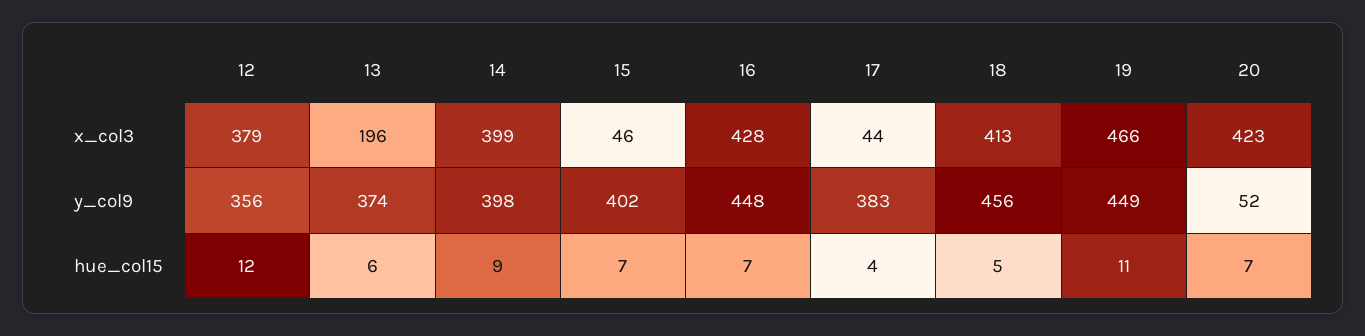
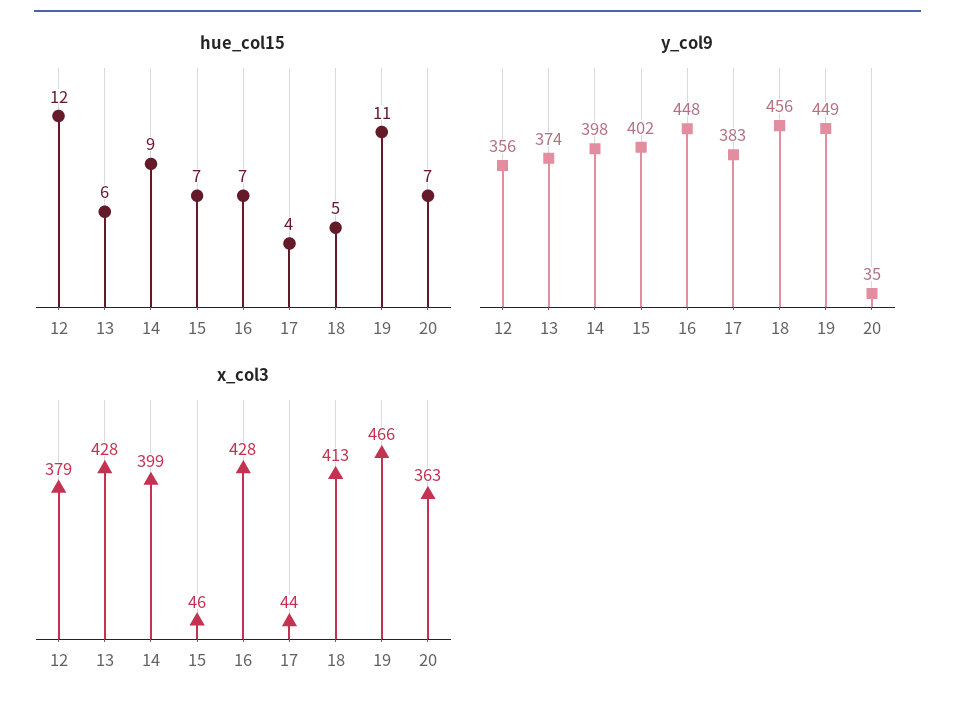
  {
    "x_col3": {
      "12": 379,
-     "13": 196,
+     "13": 428,
      "14": 399,
      "15": 46,
      "16": 428,
      "17": 44,
      "18": 413,
      "19": 466,
-     "20": 423
+     "20": 363
    },
    "y_col9": {
      "12": 356,
      "13": 374,
      "14": 398,
      "15": 402,
      "16": 448,
      "17": 383,
      "18": 456,
      "19": 449,
-     "20": 52
+     "20": 35
    },
    "hue_col15": {
      "12": 12,
      "13": 6,
      "14": 9,
      "15": 7,
      "16": 7,
      "17": 4,
      "18": 5,
      "19": 11,
      "20": 7
    }
  }

